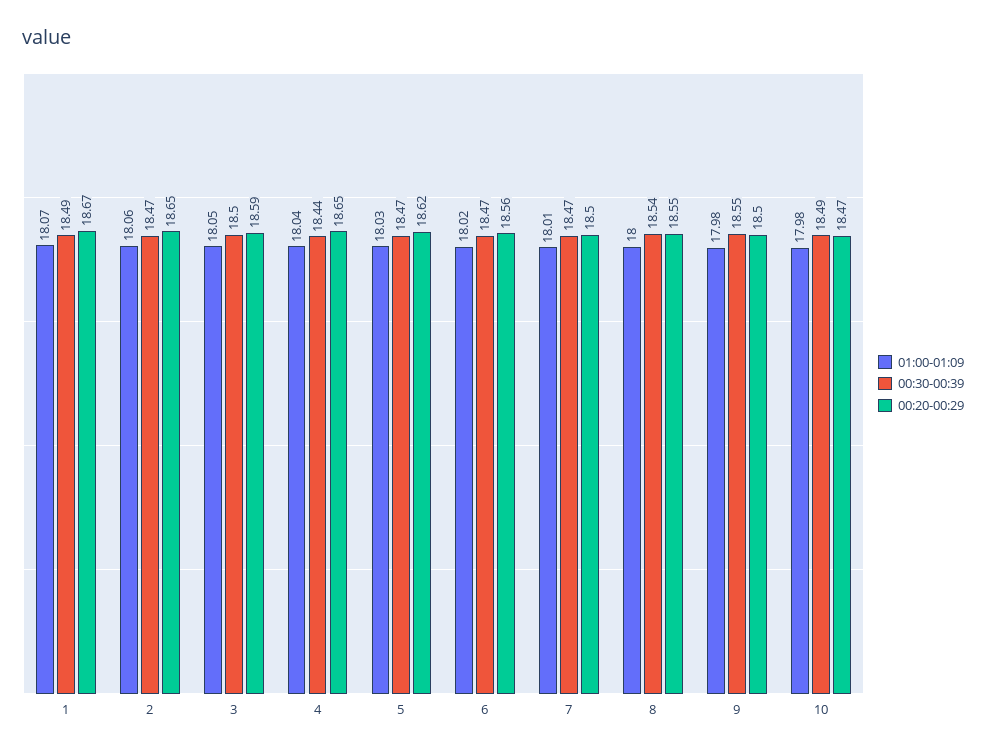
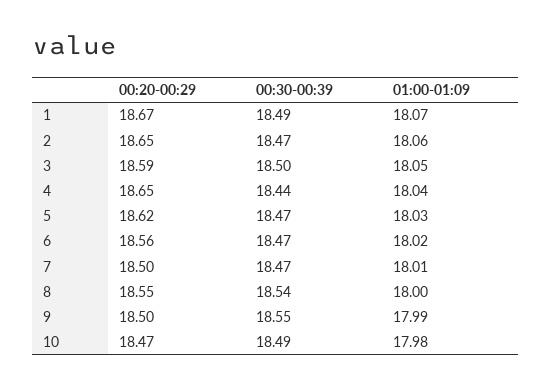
  {
    "01:00-01:09": {
      "1": 18.07,
      "2": 18.06,
      "3": 18.05,
      "4": 18.04,
      "5": 18.03,
      "6": 18.02,
      "7": 18.01,
      "8": 18,
-     "9": 17.98,
+     "9": 17.99,
      "10": 17.98
    },
    "00:30-00:39": {
      "1": 18.49,
      "2": 18.47,
      "3": 18.5,
      "4": 18.44,
      "5": 18.47,
      "6": 18.47,
      "7": 18.47,
      "8": 18.54,
      "9": 18.55,
      "10": 18.49
    },
    "00:20-00:29": {
      "1": 18.67,
      "2": 18.65,
      "3": 18.59,
      "4": 18.65,
      "5": 18.62,
      "6": 18.56,
      "7": 18.5,
      "8": 18.55,
      "9": 18.5,
      "10": 18.47
    }
  }

